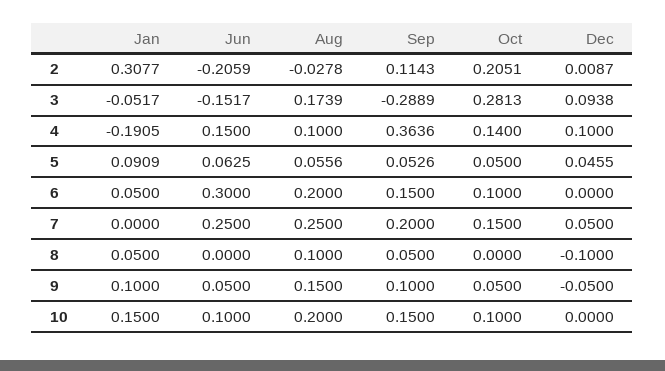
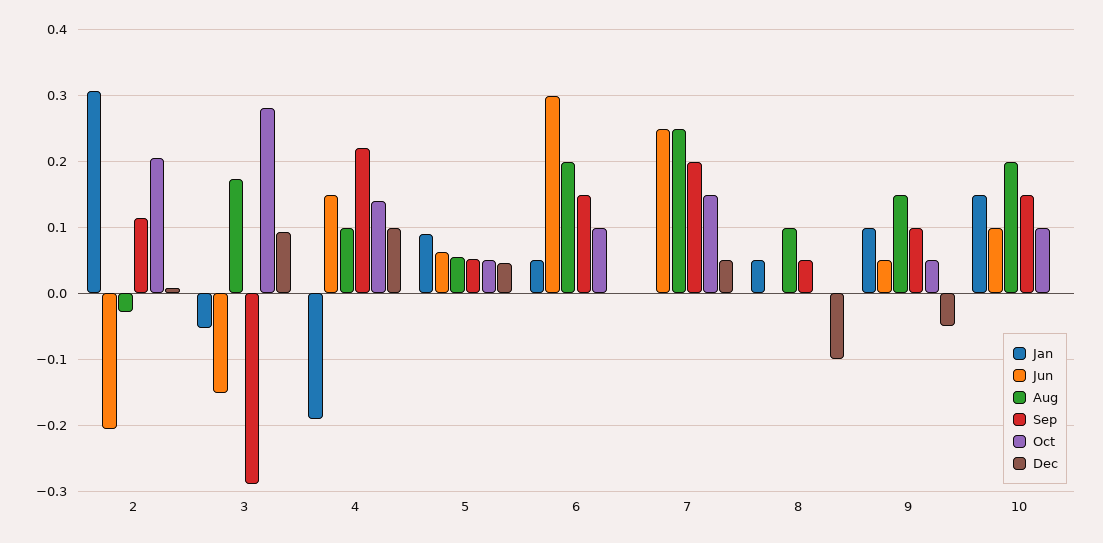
  {
    "Jan": {
      "2": 0.3077,
      "3": -0.0517,
      "4": -0.1905,
      "5": 0.0909,
      "6": 0.05,
      "7": 0,
      "8": 0.05,
      "9": 0.1,
      "10": 0.15
    },
    "Jun": {
      "2": -0.2059,
      "3": -0.1517,
      "4": 0.15,
      "5": 0.0625,
      "6": 0.3,
      "7": 0.25,
      "8": 0,
      "9": 0.05,
      "10": 0.1
    },
    "Aug": {
      "2": -0.0278,
      "3": 0.1739,
      "4": 0.1,
      "5": 0.0556,
      "6": 0.2,
      "7": 0.25,
      "8": 0.1,
      "9": 0.15,
      "10": 0.2
    },
    "Sep": {
      "2": 0.1143,
      "3": -0.2889,
-     "4": 0.3636,
+     "4": 0.22,
      "5": 0.0526,
      "6": 0.15,
      "7": 0.2,
      "8": 0.05,
      "9": 0.1,
      "10": 0.15
    },
    "Oct": {
      "2": 0.2051,
      "3": 0.2813,
      "4": 0.14,
      "5": 0.05,
      "6": 0.1,
      "7": 0.15,
      "8": 0,
      "9": 0.05,
      "10": 0.1
    },
    "Dec": {
      "2": 0.0087,
      "3": 0.0938,
      "4": 0.1,
      "5": 0.0455,
      "6": 0,
      "7": 0.05,
      "8": -0.1,
      "9": -0.05,
      "10": 0
    }
  }

